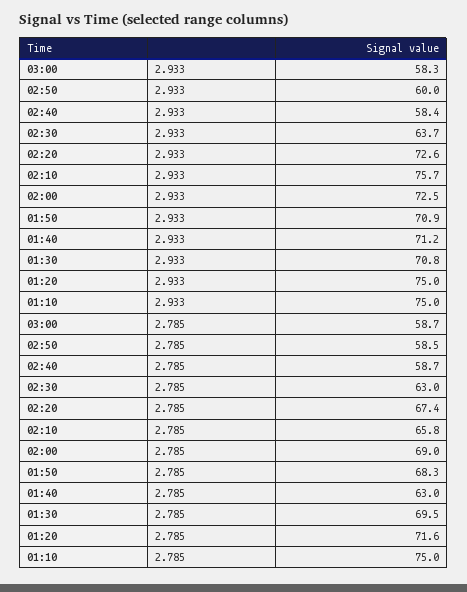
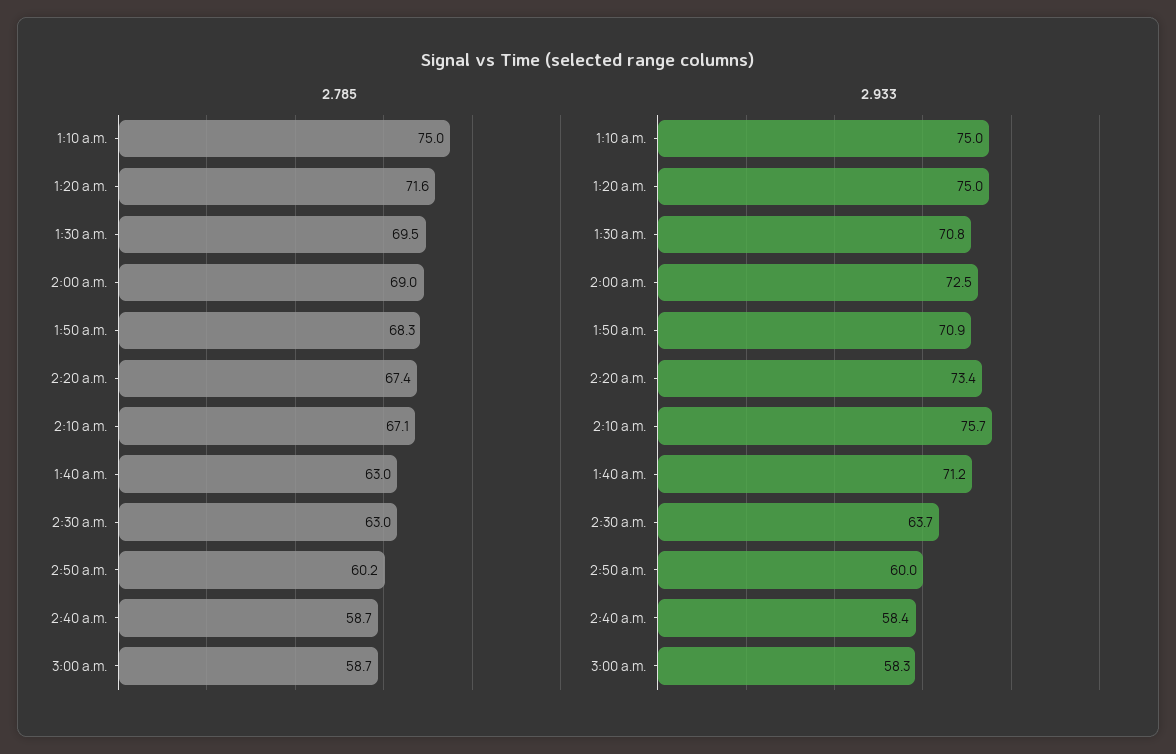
  {
    "2.933": {
      "03:00": 58.3,
      "02:50": 60,
      "02:40": 58.4,
      "02:30": 63.7,
-     "02:20": 72.6,
+     "02:20": 73.4,
      "02:10": 75.7,
      "02:00": 72.5,
      "01:50": 70.9,
      "01:40": 71.2,
      "01:30": 70.8,
      "01:20": 75,
      "01:10": 75
    },
    "2.785": {
      "03:00": 58.7,
-     "02:50": 58.5,
+     "02:50": 60.2,
      "02:40": 58.7,
      "02:30": 63,
      "02:20": 67.4,
-     "02:10": 65.8,
+     "02:10": 67.1,
      "02:00": 69,
      "01:50": 68.3,
      "01:40": 63,
      "01:30": 69.5,
      "01:20": 71.6,
      "01:10": 75
    }
  }

